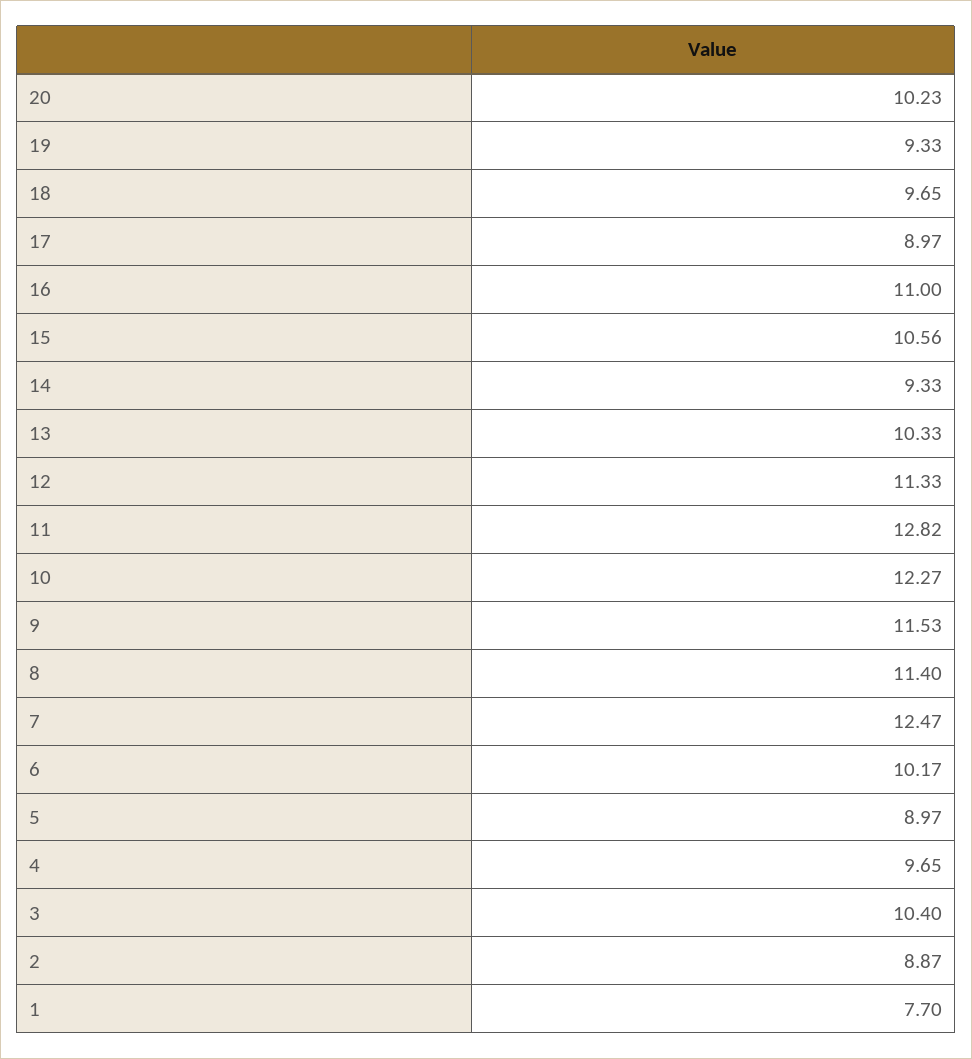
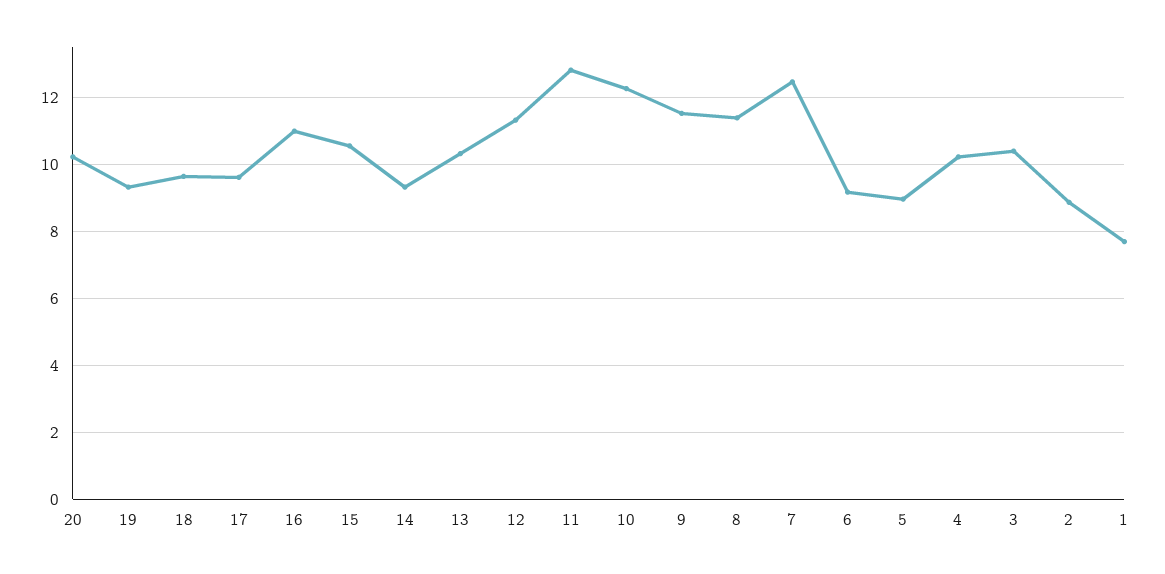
  {
    "20": 10.23,
    "19": 9.33,
    "18": 9.65,
-   "17": 8.97,
+   "17": 9.6,
    "16": 11,
    "15": 10.56,
    "14": 9.33,
    "13": 10.33,
    "12": 11.33,
    "11": 12.82,
    "10": 12.27,
    "9": 11.53,
    "8": 11.4,
    "7": 12.47,
-   "6": 10.17,
+   "6": 9.2,
    "5": 8.97,
-   "4": 9.65,
+   "4": 10.2,
    "3": 10.4,
    "2": 8.87,
    "1": 7.7
  }

